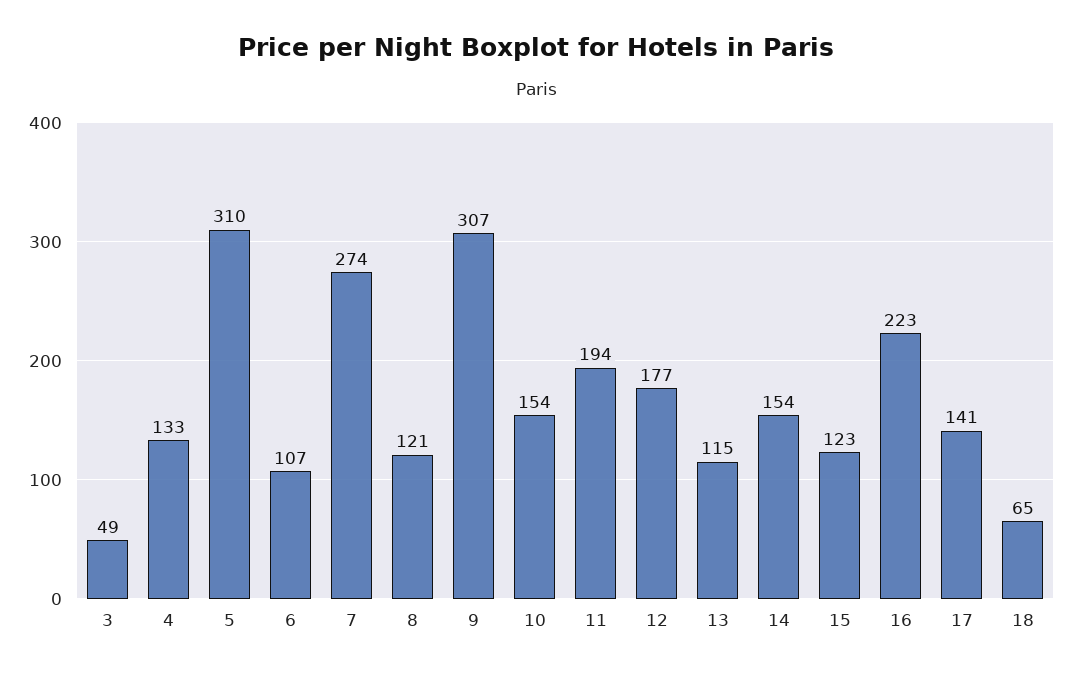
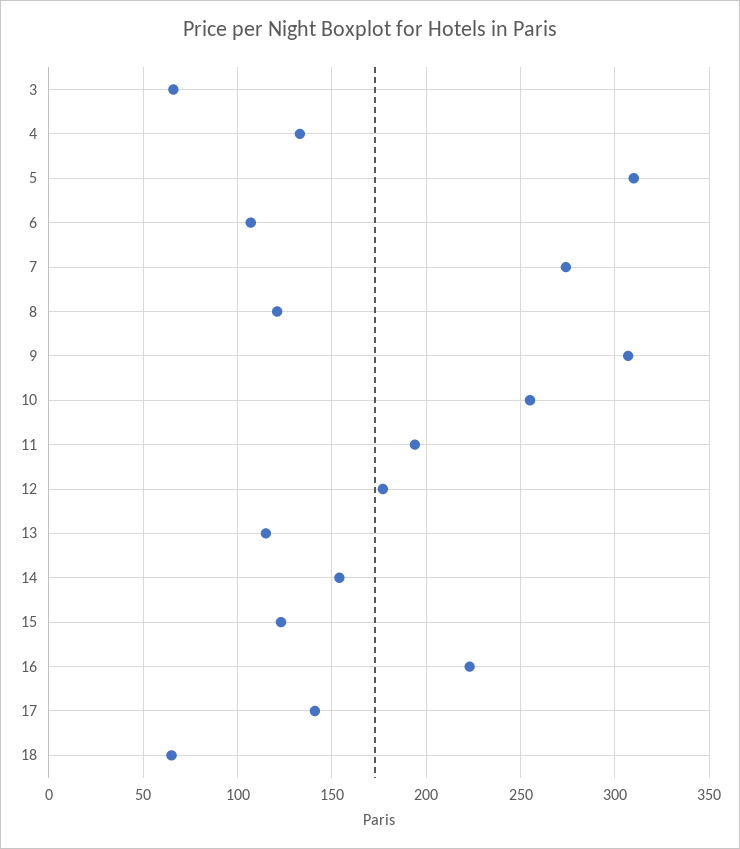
  {
-   "3": 49,
+   "3": 65,
    "4": 133,
    "5": 310,
    "6": 107,
    "7": 274,
    "8": 121,
    "9": 307,
-   "10": 154,
+   "10": 255,
    "11": 194,
    "12": 177,
    "13": 115,
    "14": 154,
    "15": 123,
    "16": 223,
    "17": 141,
    "18": 65
  }

